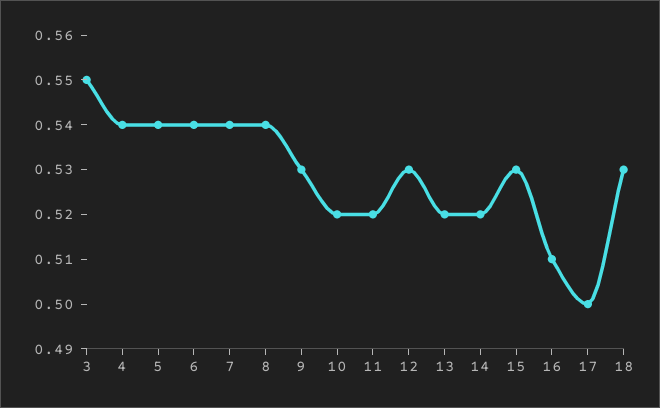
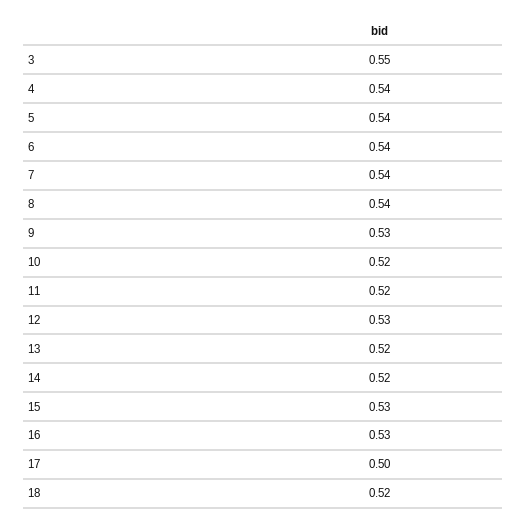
  {
    "3": 0.55,
    "4": 0.54,
    "5": 0.54,
    "6": 0.54,
    "7": 0.54,
    "8": 0.54,
    "9": 0.53,
    "10": 0.52,
    "11": 0.52,
    "12": 0.53,
    "13": 0.52,
    "14": 0.52,
    "15": 0.53,
-   "16": 0.51,
+   "16": 0.53,
    "17": 0.5,
-   "18": 0.53
+   "18": 0.52
  }

